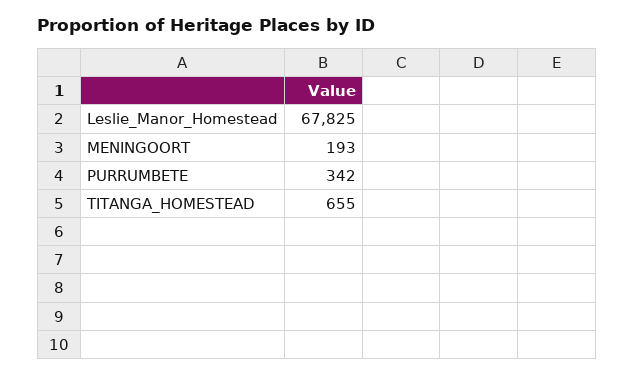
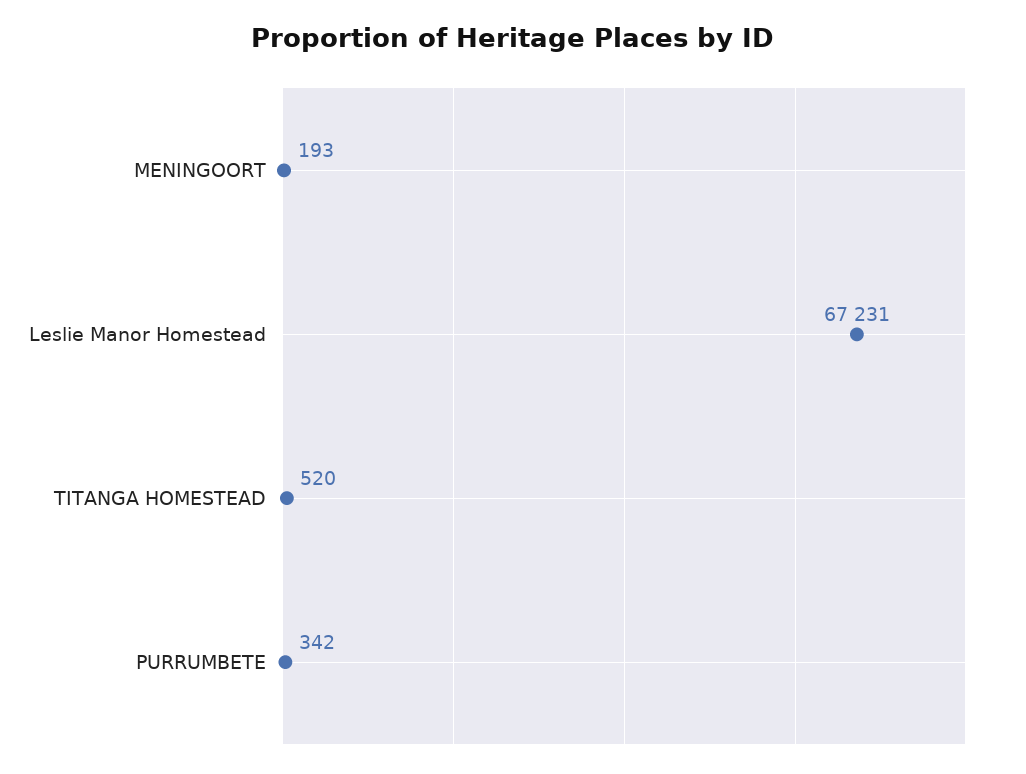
  {
-   "Leslie_Manor_Homestead": 67825,
+   "Leslie_Manor_Homestead": 67231,
    "MENINGOORT": 193,
    "PURRUMBETE": 342,
-   "TITANGA_HOMESTEAD": 655
+   "TITANGA_HOMESTEAD": 520
  }

